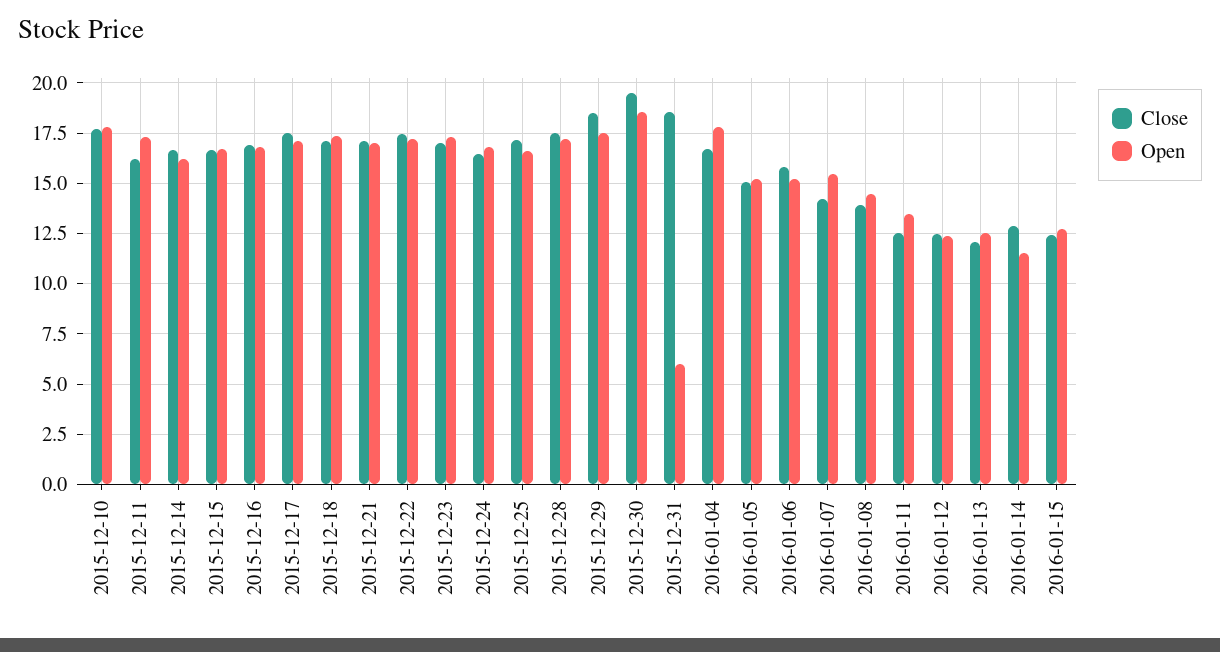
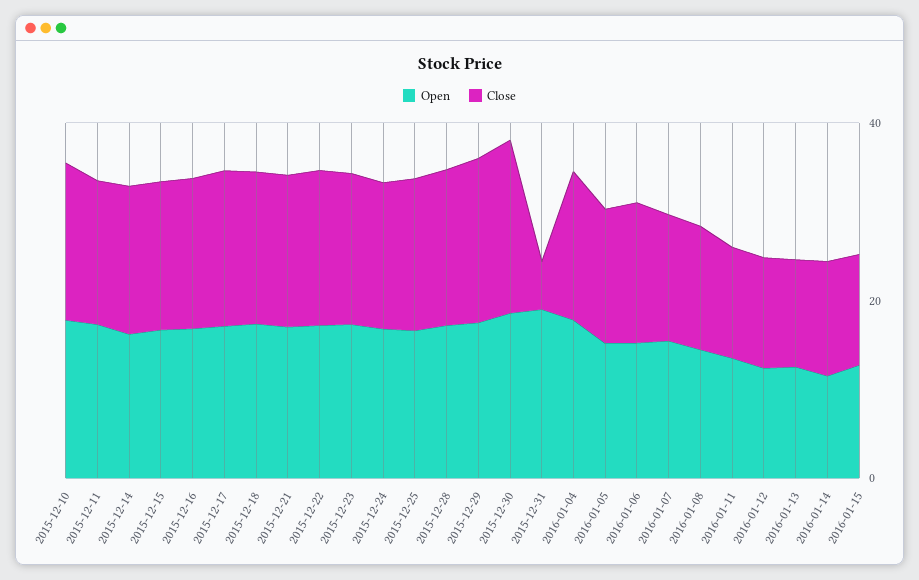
  {
    "Close": {
      "2015-12-10": 17.5,
      "2015-12-11": 16,
      "2015-12-14": 16.5,
      "2015-12-15": 16.5,
      "2015-12-16": 17,
      "2015-12-17": 17.5,
      "2015-12-18": 17,
      "2015-12-21": 17,
      "2015-12-22": 17.5,
      "2015-12-23": 17,
      "2015-12-24": 16.5,
      "2015-12-25": 17,
      "2015-12-28": 17.5,
      "2015-12-29": 18.5,
      "2015-12-30": 19.5,
-     "2015-12-31": 18.5,
+     "2015-12-31": 5,
      "2016-01-04": 16.5,
      "2016-01-05": 15,
      "2016-01-06": 16,
      "2016-01-07": 14,
      "2016-01-08": 14,
      "2016-01-11": 12.5,
      "2016-01-12": 12.5,
      "2016-01-13": 12,
      "2016-01-14": 13,
      "2016-01-15": 12.5
    },
    "Open": {
      "2015-12-10": 18,
      "2015-12-11": 17.5,
      "2015-12-14": 16,
      "2015-12-15": 16.5,
      "2015-12-16": 17,
      "2015-12-17": 17,
      "2015-12-18": 17.5,
      "2015-12-21": 17,
      "2015-12-22": 17,
      "2015-12-23": 17.5,
      "2015-12-24": 17,
      "2015-12-25": 16.5,
      "2015-12-28": 17,
      "2015-12-29": 17.5,
      "2015-12-30": 18.5,
-     "2015-12-31": 6,
+     "2015-12-31": 20,
      "2016-01-04": 18,
      "2016-01-05": 15,
      "2016-01-06": 15,
      "2016-01-07": 15.5,
      "2016-01-08": 14.5,
      "2016-01-11": 13.5,
      "2016-01-12": 12.5,
      "2016-01-13": 12.5,
      "2016-01-14": 11.5,
      "2016-01-15": 12.5
    }
  }

